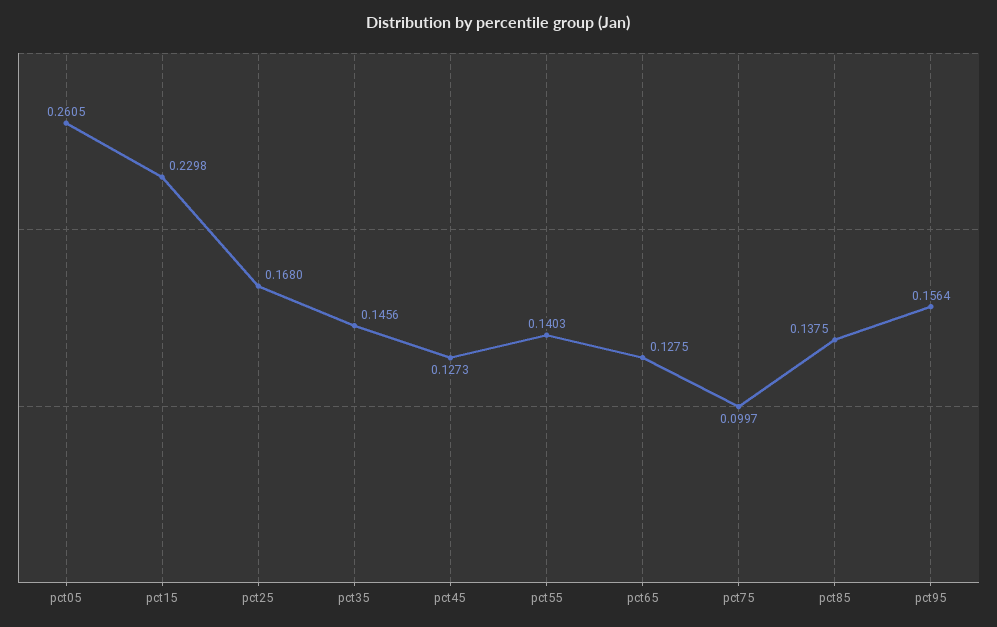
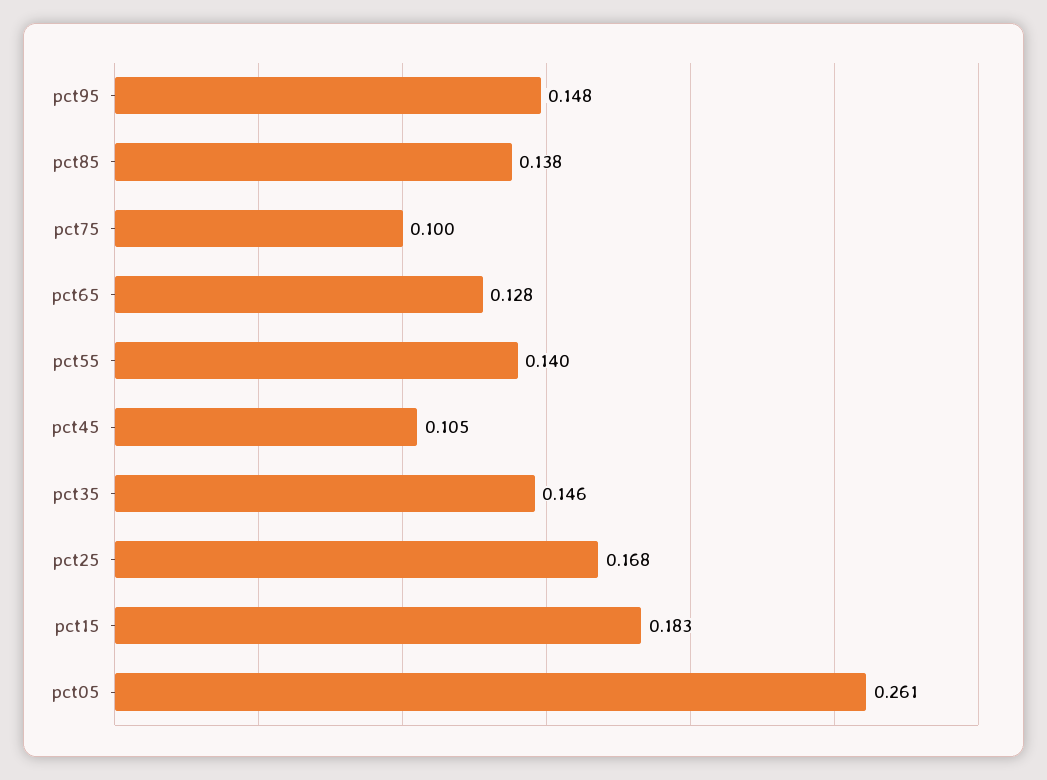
  {
    "pct05": 0.2605,
-   "pct15": 0.2298,
+   "pct15": 0.183,
    "pct25": 0.168,
    "pct35": 0.1456,
-   "pct45": 0.1273,
+   "pct45": 0.105,
    "pct55": 0.1403,
    "pct65": 0.1275,
    "pct75": 0.0997,
    "pct85": 0.1375,
-   "pct95": 0.1564
+   "pct95": 0.148
  }

